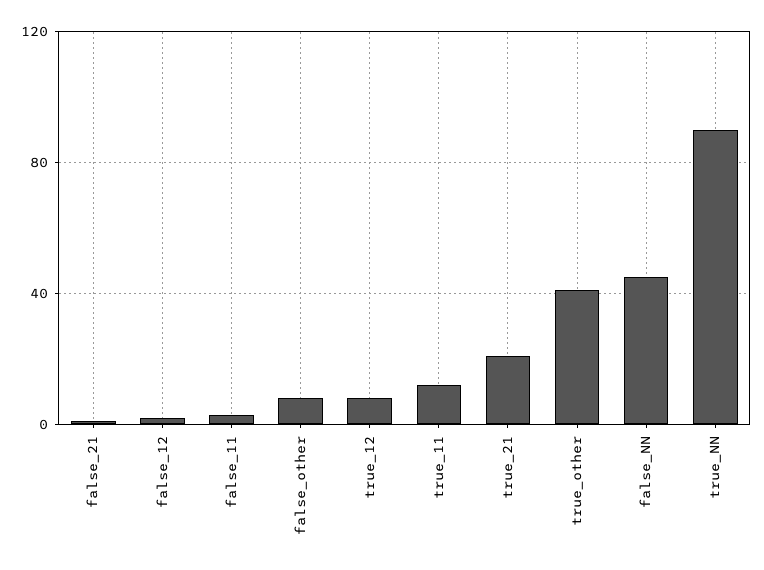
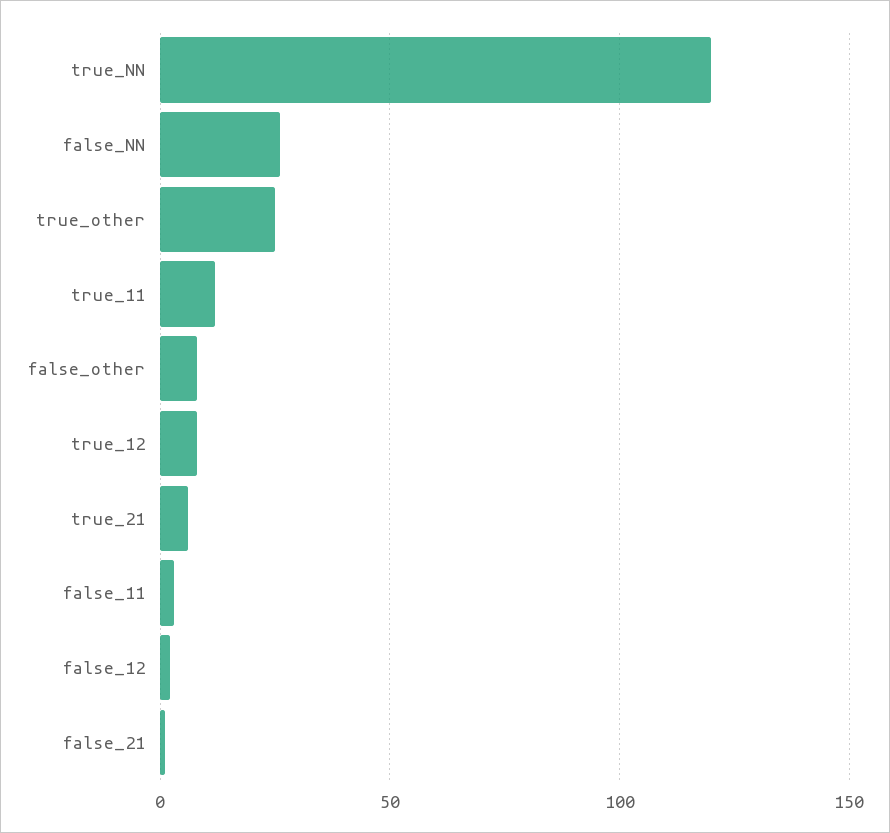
  {
    "false_21": 0,
    "false_12": 0,
    "false_11": 5,
    "false_other": 10,
    "true_12": 10,
    "true_11": 10,
-   "true_21": 20,
+   "true_21": 5,
-   "true_other": 40,
+   "true_other": 25,
-   "false_NN": 45,
+   "false_NN": 25,
-   "true_NN": 90
+   "true_NN": 120
  }

